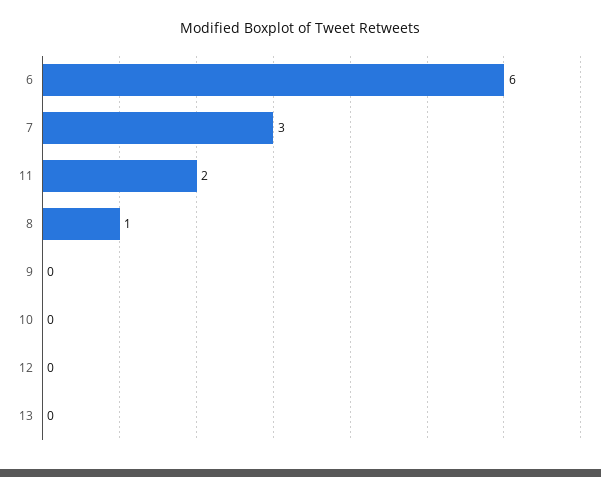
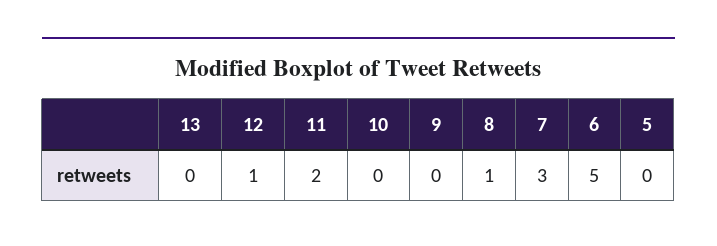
  {
-   "6": 6,
+   "6": 5,
    "7": 3,
    "11": 2,
    "8": 1,
    "9": 0,
    "10": 0,
-   "12": 0,
+   "12": 1,
-   "13": 0
+   "13": 0,
+   "5": 0
  }

